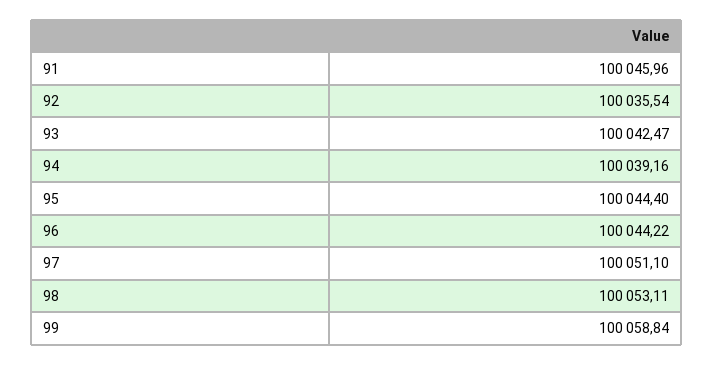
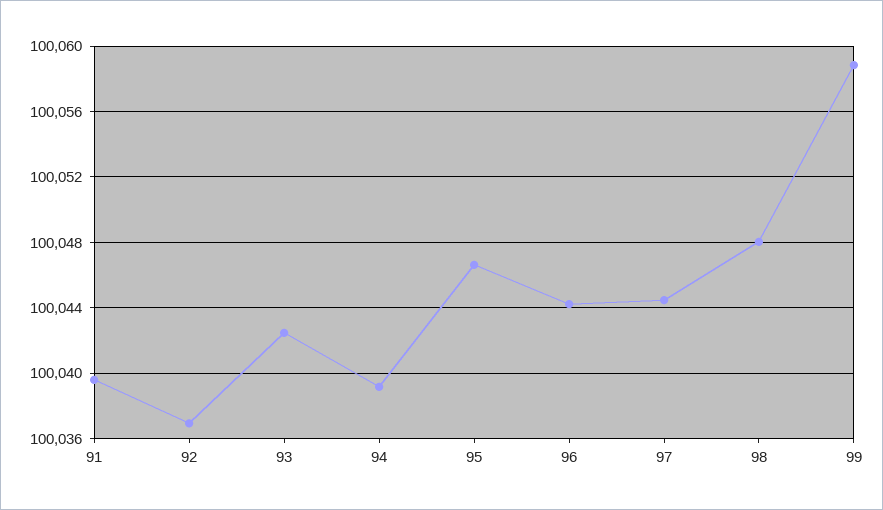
  {
-   "91": 100045.96,
+   "91": 100039.5,
-   "92": 100035.54,
+   "92": 100037,
    "93": 100042.47,
    "94": 100039.16,
-   "95": 100044.4,
+   "95": 100046.5,
    "96": 100044.22,
-   "97": 100051.1,
+   "97": 100044.5,
-   "98": 100053.11,
+   "98": 100048,
    "99": 100058.84
  }

